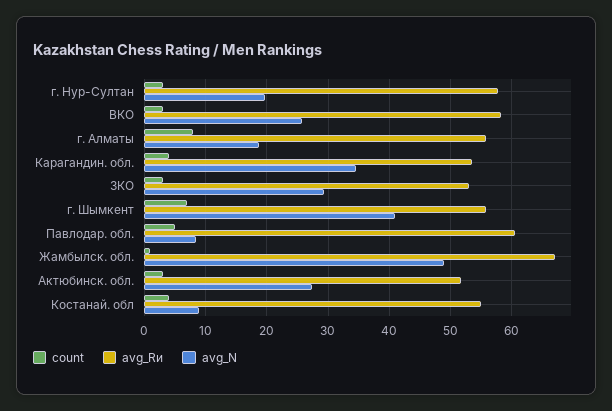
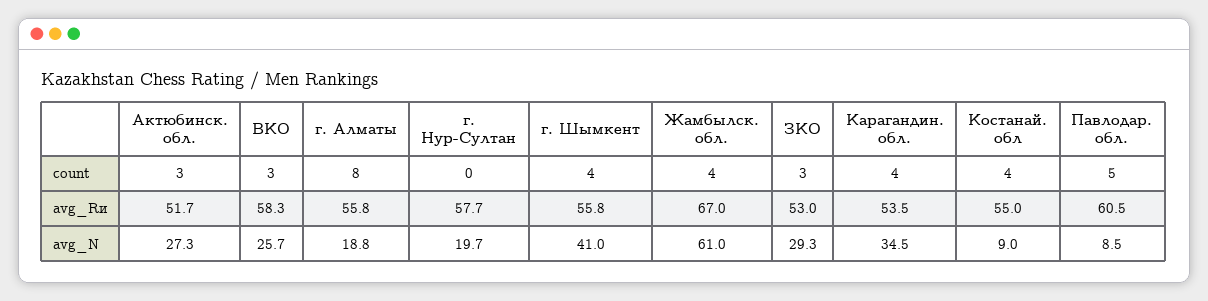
  {
    "count": {
-     "г. Нур-Султан": 3,
+     "г. Нур-Султан": 0,
      "ВКО": 3,
      "г. Алматы": 8,
      "Карагандин. обл.": 4,
      "ЗКО": 3,
-     "г. Шымкент": 7,
+     "г. Шымкент": 4,
      "Павлодар. обл.": 5,
-     "Жамбылск. обл.": 1,
+     "Жамбылск. обл.": 4,
      "Актюбинск. обл.": 3,
      "Костанай. обл": 4
    },
    "avg_Rи": {
      "г. Нур-Султан": 57.7,
      "ВКО": 58.3,
      "г. Алматы": 55.8,
      "Карагандин. обл.": 53.5,
      "ЗКО": 53,
      "г. Шымкент": 55.8,
      "Павлодар. обл.": 60.5,
      "Жамбылск. обл.": 67,
      "Актюбинск. обл.": 51.7,
      "Костанай. обл": 55
    },
    "avg_N": {
      "г. Нур-Султан": 19.7,
      "ВКО": 25.7,
      "г. Алматы": 18.8,
      "Карагандин. обл.": 34.5,
      "ЗКО": 29.3,
      "г. Шымкент": 41,
      "Павлодар. обл.": 8.5,
-     "Жамбылск. обл.": 49,
+     "Жамбылск. обл.": 61,
      "Актюбинск. обл.": 27.3,
      "Костанай. обл": 9
    }
  }

